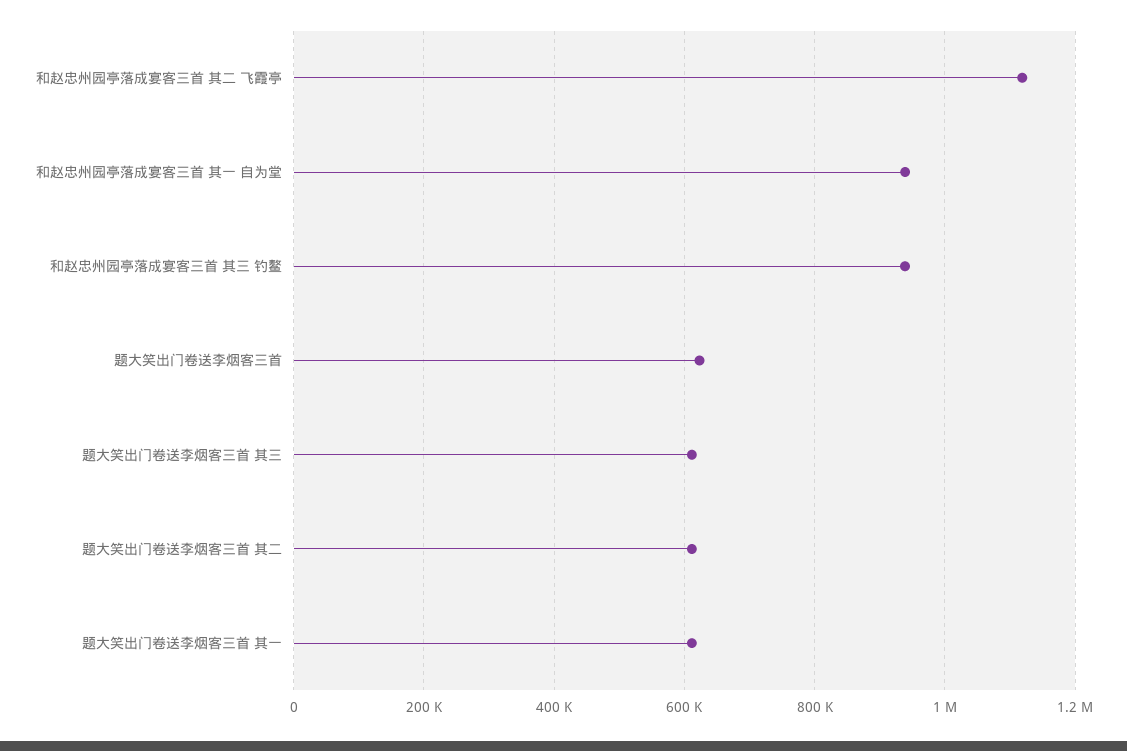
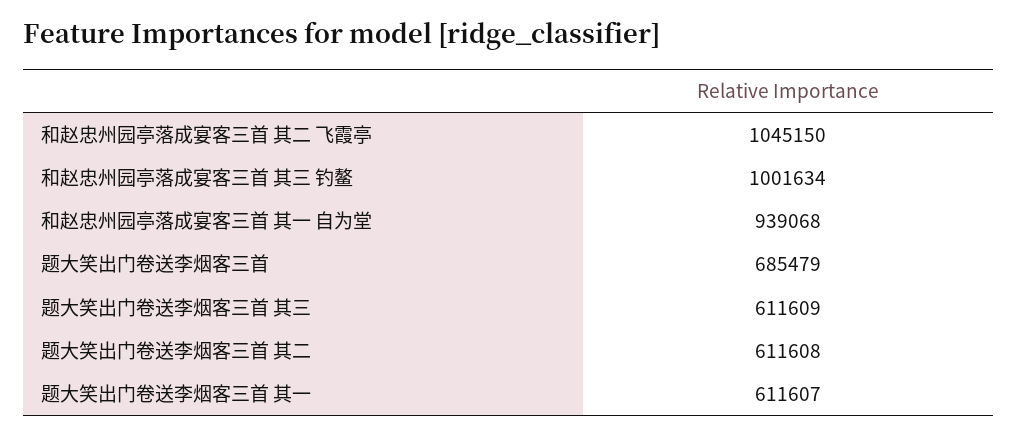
  {
-   "和赵忠州园亭落成宴客三首 其二 飞霞亭": 1120000,
+   "和赵忠州园亭落成宴客三首 其二 飞霞亭": 1045150,
    "和赵忠州园亭落成宴客三首 其一 自为堂": 939068,
-   "和赵忠州园亭落成宴客三首 其三 钓鳌": 940000,
+   "和赵忠州园亭落成宴客三首 其三 钓鳌": 1001634,
-   "题大笑出门卷送李烟客三首": 620000,
+   "题大笑出门卷送李烟客三首": 685479,
    "题大笑出门卷送李烟客三首 其三": 611609,
    "题大笑出门卷送李烟客三首 其二": 611608,
    "题大笑出门卷送李烟客三首 其一": 611607
  }

